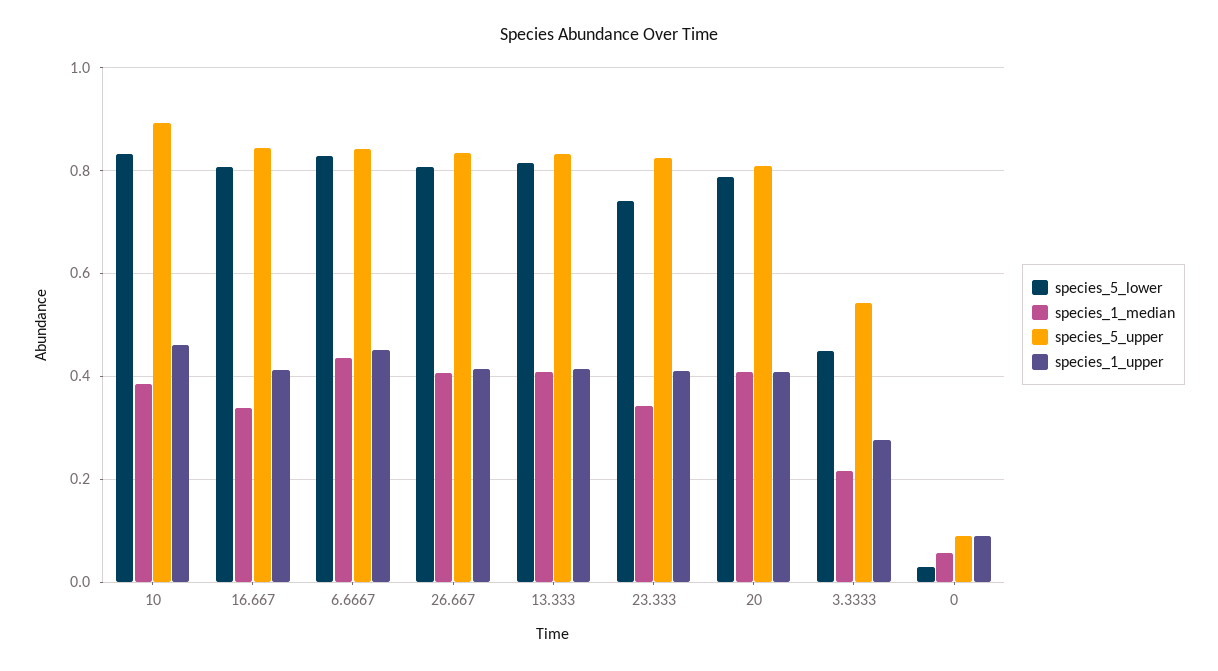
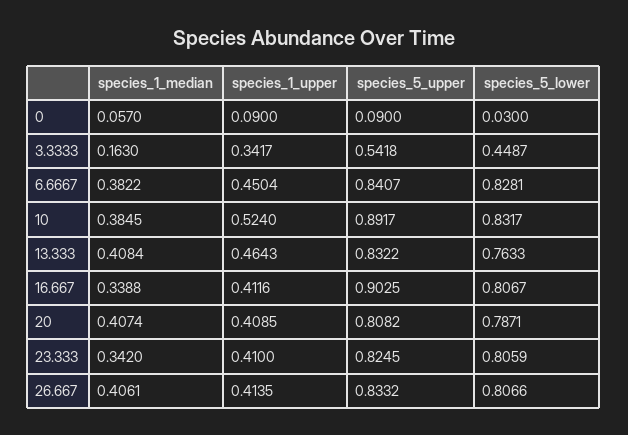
  {
    "species_5_lower": {
      "10": 0.8317,
      "16.667": 0.8067,
      "6.6667": 0.8281,
      "26.667": 0.8066,
-     "13.333": 0.82,
+     "13.333": 0.7633,
-     "23.333": 0.74,
+     "23.333": 0.8059,
      "20": 0.7871,
      "3.3333": 0.4487,
      "0": 0.03
    },
    "species_1_median": {
      "10": 0.3845,
      "16.667": 0.3388,
-     "6.6667": 0.44,
+     "6.6667": 0.3822,
      "26.667": 0.4061,
      "13.333": 0.4084,
      "23.333": 0.342,
      "20": 0.4074,
-     "3.3333": 0.22,
+     "3.3333": 0.163,
      "0": 0.057
    },
    "species_5_upper": {
      "10": 0.8917,
-     "16.667": 0.84,
+     "16.667": 0.9025,
      "6.6667": 0.8407,
      "26.667": 0.8332,
      "13.333": 0.8322,
      "23.333": 0.8245,
      "20": 0.8082,
      "3.3333": 0.5418,
      "0": 0.09
    },
    "species_1_upper": {
-     "10": 0.46,
+     "10": 0.524,
      "16.667": 0.4116,
      "6.6667": 0.4504,
      "26.667": 0.4135,
-     "13.333": 0.42,
+     "13.333": 0.4643,
      "23.333": 0.41,
      "20": 0.4085,
-     "3.3333": 0.28,
+     "3.3333": 0.3417,
      "0": 0.09
    }
  }

